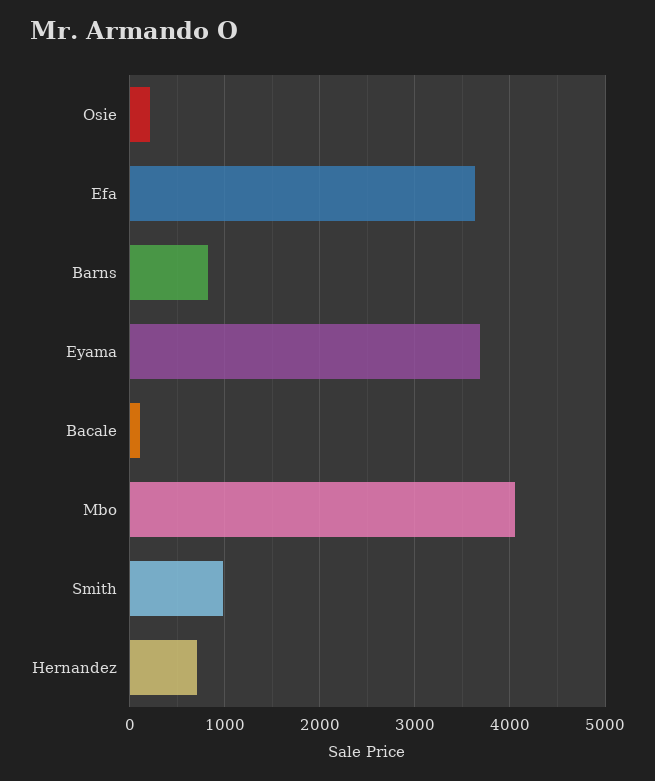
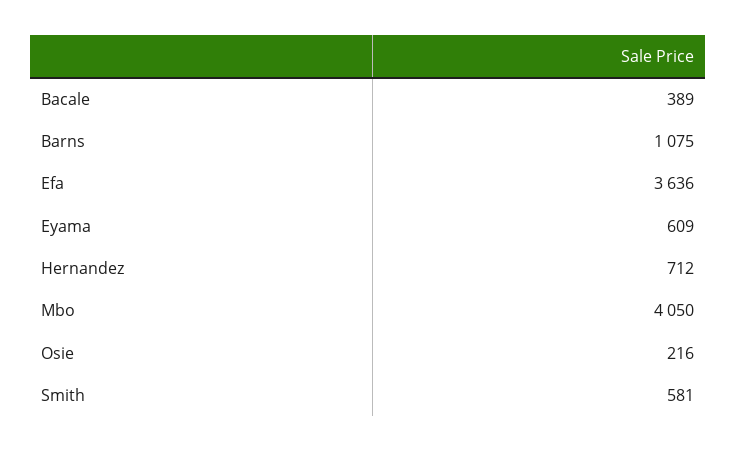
  {
    "Osie": 216,
    "Efa": 3636,
-   "Barns": 800,
+   "Barns": 1075,
-   "Eyama": 3700,
+   "Eyama": 609,
-   "Bacale": 100,
+   "Bacale": 389,
    "Mbo": 4050,
-   "Smith": 1000,
+   "Smith": 581,
    "Hernandez": 712
  }

